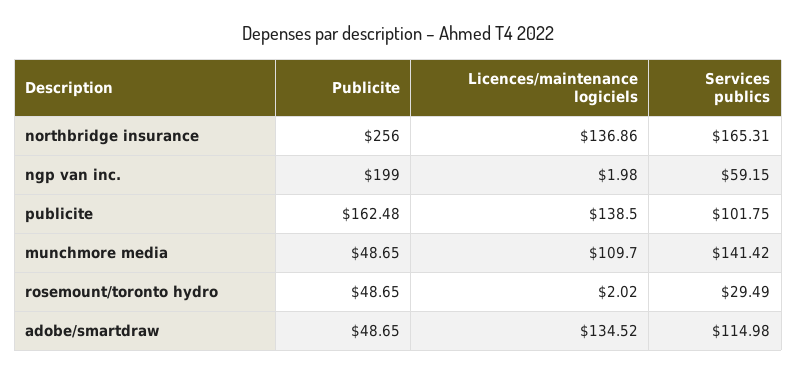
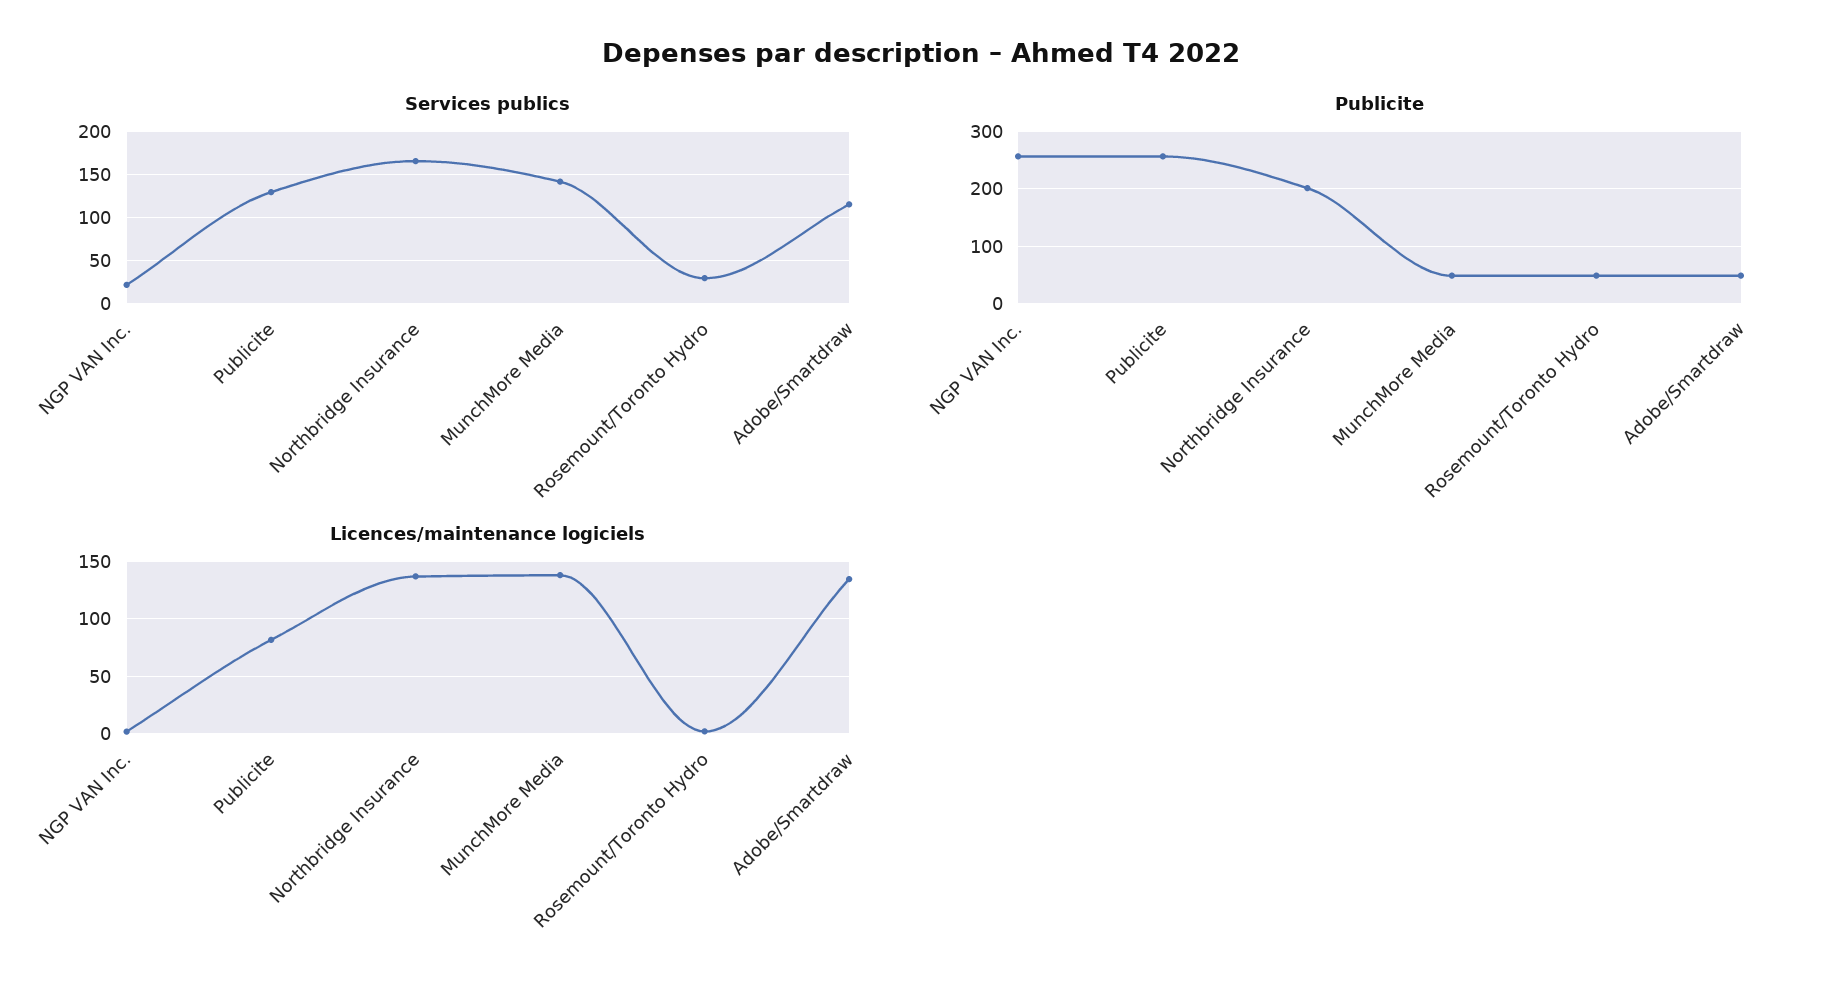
  {
    "Publicite": {
-     "northbridge insurance": 256,
+     "northbridge insurance": 200,
-     "ngp van inc.": 199,
+     "ngp van inc.": 260,
-     "publicite": 162.48,
+     "publicite": 260,
      "munchmore media": 48.65,
      "rosemount/toronto hydro": 48.65,
      "adobe/smartdraw": 48.65
    },
    "Licences/maintenance logiciels": {
      "northbridge insurance": 136.86,
      "ngp van inc.": 1.98,
-     "publicite": 138.5,
+     "publicite": 80,
-     "munchmore media": 109.7,
+     "munchmore media": 140,
      "rosemount/toronto hydro": 2.02,
      "adobe/smartdraw": 134.52
    },
    "Services publics": {
      "northbridge insurance": 165.31,
-     "ngp van inc.": 59.15,
+     "ngp van inc.": 20,
-     "publicite": 101.75,
+     "publicite": 130,
      "munchmore media": 141.42,
      "rosemount/toronto hydro": 29.49,
      "adobe/smartdraw": 114.98
    }
  }

